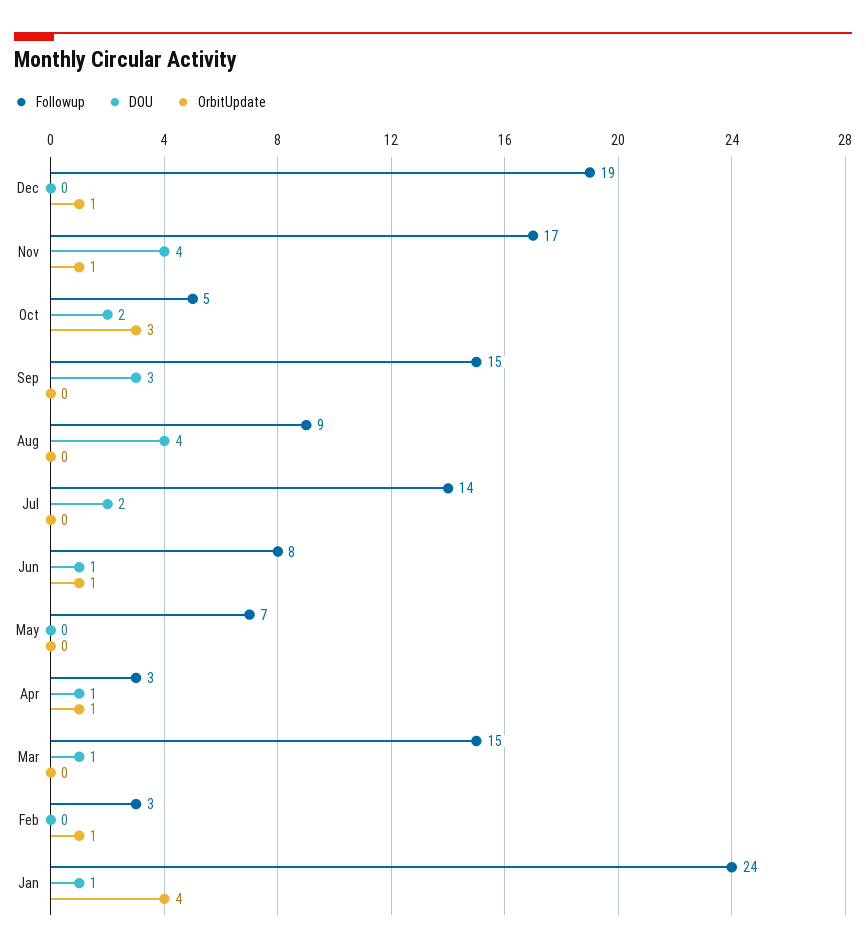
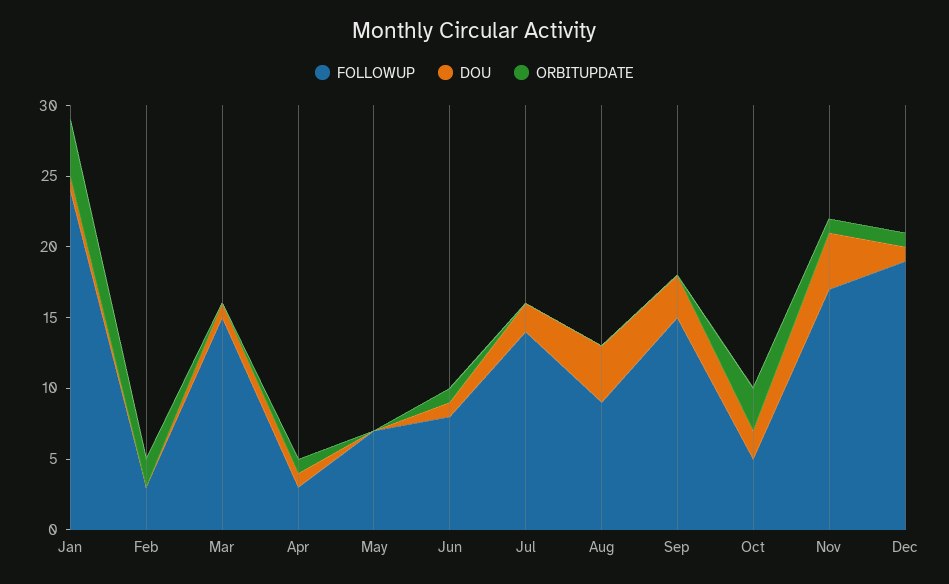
  {
    "Followup": {
      "Dec": 19,
      "Nov": 17,
      "Oct": 5,
      "Sep": 15,
      "Aug": 9,
      "Jul": 14,
      "Jun": 8,
      "May": 7,
      "Apr": 3,
      "Mar": 15,
      "Feb": 3,
      "Jan": 24
    },
    "DOU": {
-     "Dec": 0,
+     "Dec": 1,
      "Nov": 4,
      "Oct": 2,
      "Sep": 3,
      "Aug": 4,
      "Jul": 2,
      "Jun": 1,
      "May": 0,
      "Apr": 1,
      "Mar": 1,
      "Feb": 0,
      "Jan": 1
    },
    "OrbitUpdate": {
      "Dec": 1,
      "Nov": 1,
      "Oct": 3,
      "Sep": 0,
      "Aug": 0,
      "Jul": 0,
      "Jun": 1,
      "May": 0,
      "Apr": 1,
      "Mar": 0,
-     "Feb": 1,
+     "Feb": 2,
      "Jan": 4
    }
  }

